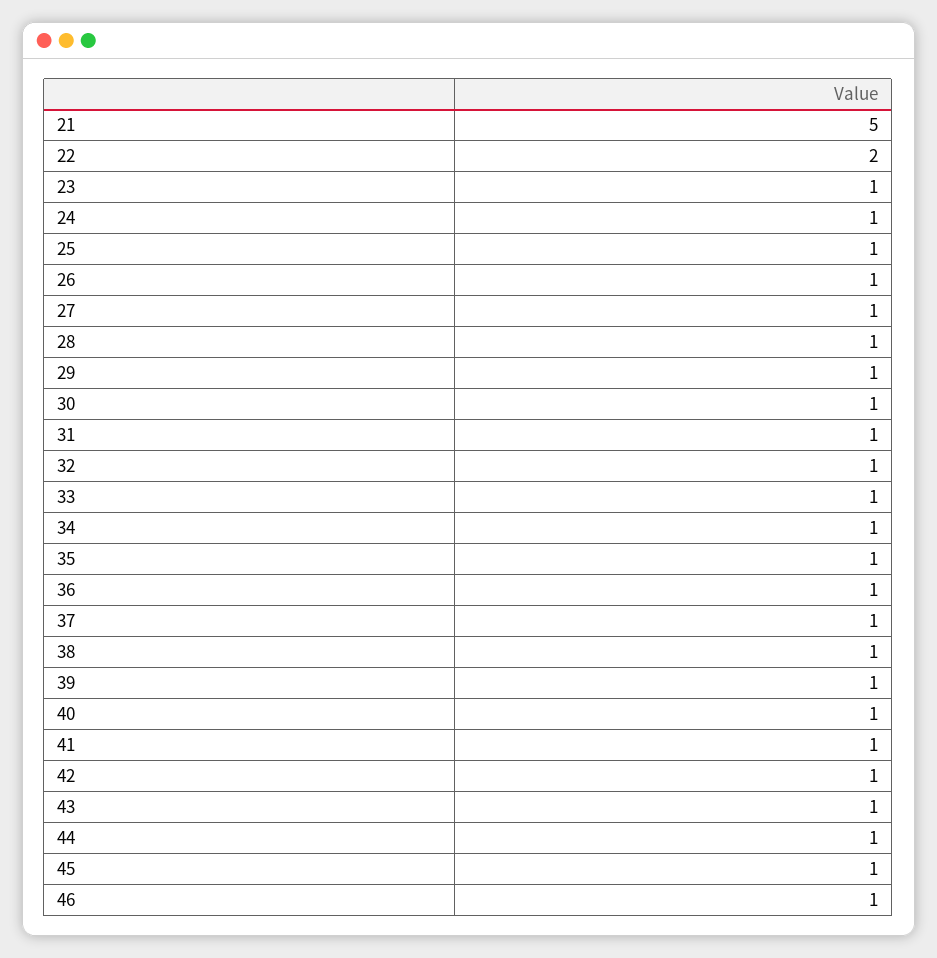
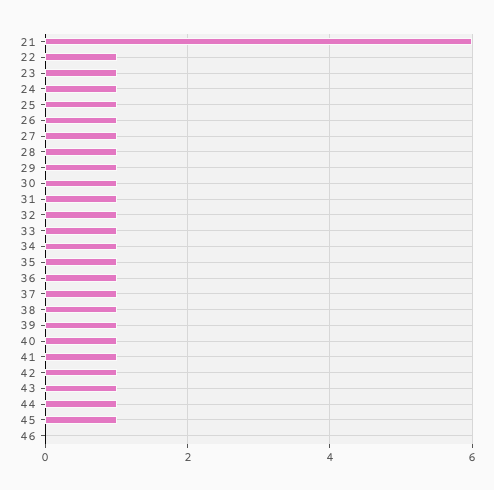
  {
-   "21": 5,
+   "21": 6,
-   "22": 2,
+   "22": 1,
    "23": 1,
    "24": 1,
    "25": 1,
    "26": 1,
    "27": 1,
    "28": 1,
    "29": 1,
    "30": 1,
    "31": 1,
    "32": 1,
    "33": 1,
    "34": 1,
    "35": 1,
    "36": 1,
    "37": 1,
    "38": 1,
    "39": 1,
    "40": 1,
    "41": 1,
    "42": 1,
    "43": 1,
    "44": 1,
    "45": 1,
-   "46": 1
+   "46": 0
  }

